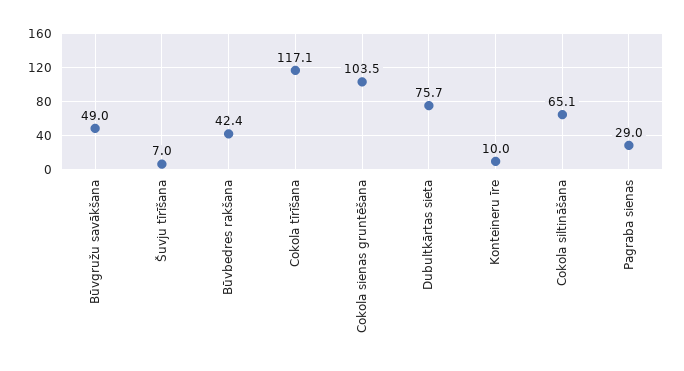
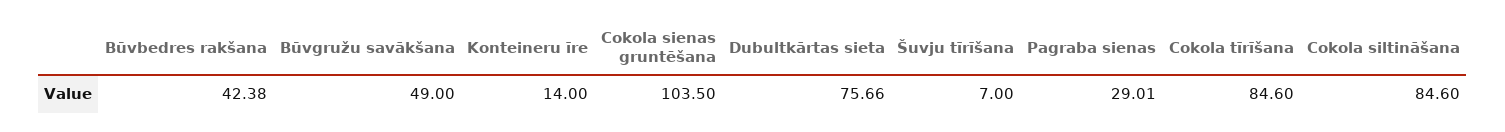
  {
    "Būvgružu savākšana": 49,
    "Šuvju tīrīšana": 7,
    "Būvbedres rakšana": 42.38,
-   "Cokola tīrīšana": 117.1,
+   "Cokola tīrīšana": 84.6,
    "Cokola sienas gruntēšana": 103.5,
    "Dubultkārtas sieta": 75.66,
-   "Konteineru īre": 10,
+   "Konteineru īre": 14,
-   "Cokola siltināšana": 65.1,
+   "Cokola siltināšana": 84.6,
    "Pagraba sienas": 29.01
  }

